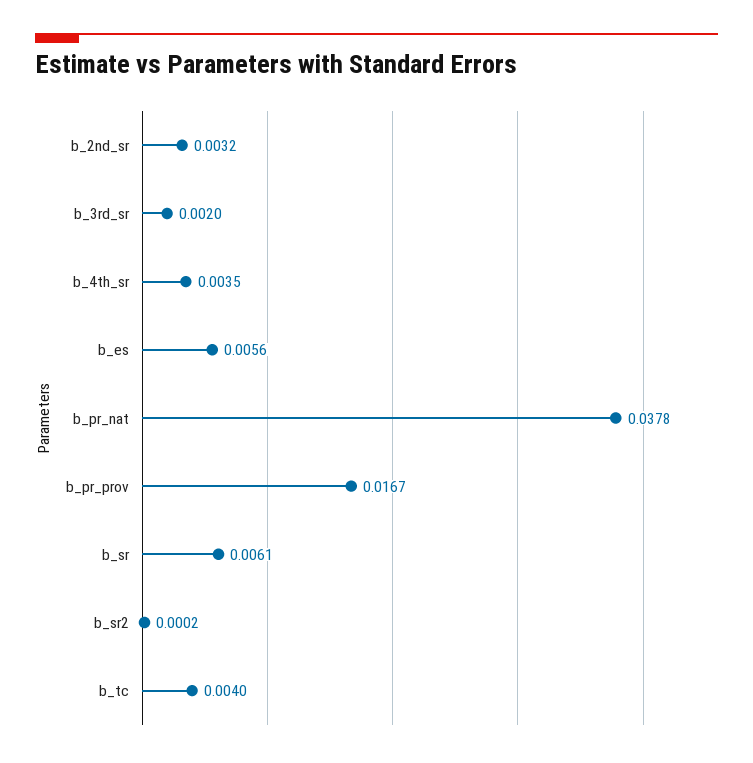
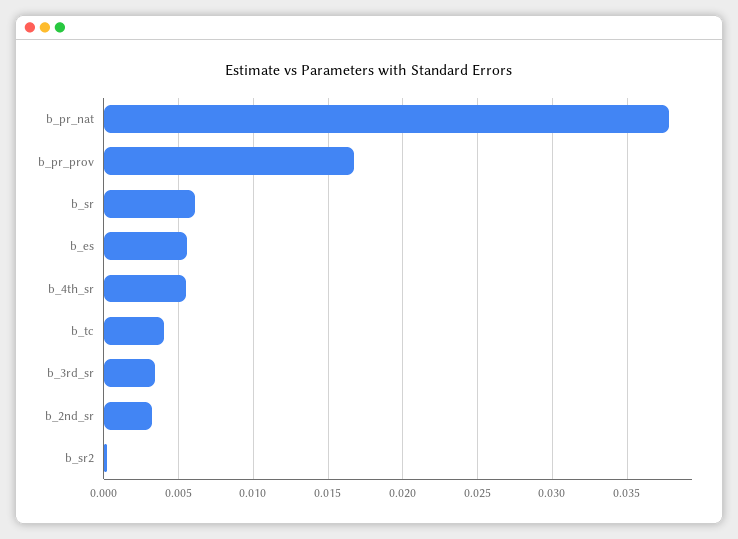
  {
    "b_2nd_sr": 0.0032,
-   "b_3rd_sr": 0.002,
+   "b_3rd_sr": 0.0035,
-   "b_4th_sr": 0.0035,
+   "b_4th_sr": 0.0055,
    "b_es": 0.0056,
    "b_pr_nat": 0.0378,
    "b_pr_prov": 0.0167,
    "b_sr": 0.0061,
    "b_sr2": 0.0002,
    "b_tc": 0.004
  }

